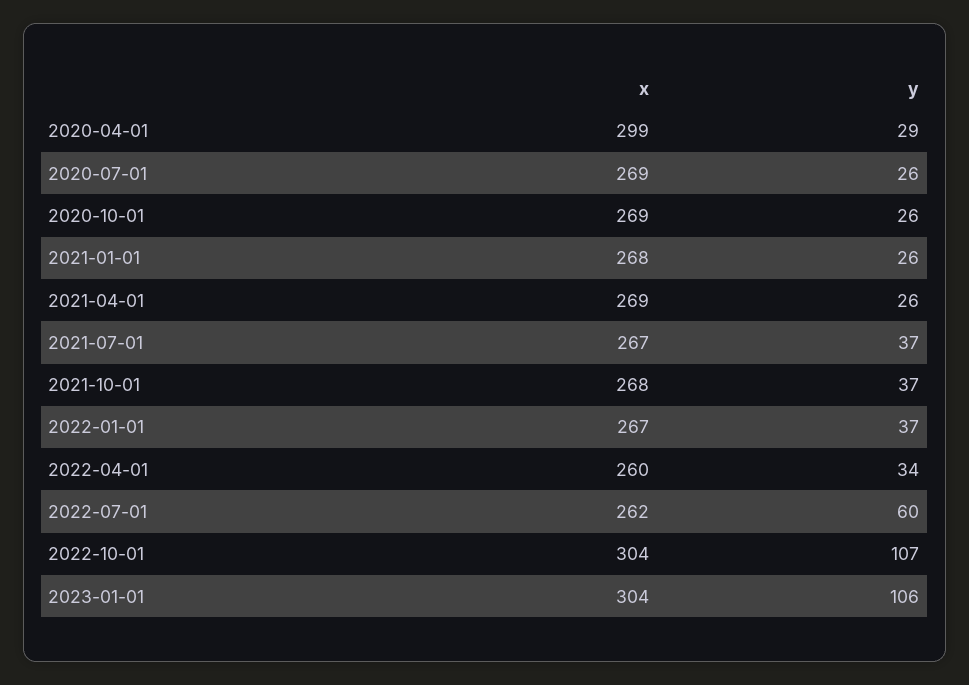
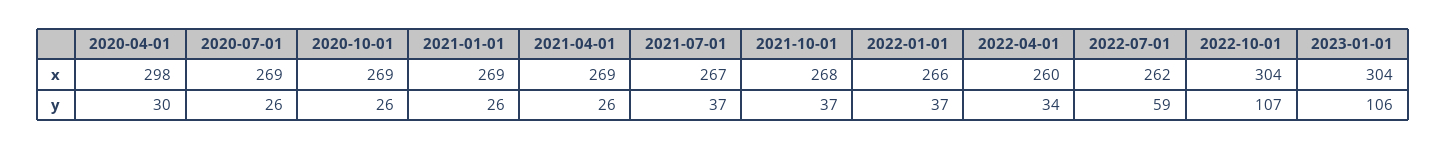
  {
    "x": {
-     "2020-04-01": 299,
+     "2020-04-01": 298,
      "2020-07-01": 269,
      "2020-10-01": 269,
-     "2021-01-01": 268,
+     "2021-01-01": 269,
      "2021-04-01": 269,
      "2021-07-01": 267,
      "2021-10-01": 268,
-     "2022-01-01": 267,
+     "2022-01-01": 266,
      "2022-04-01": 260,
      "2022-07-01": 262,
      "2022-10-01": 304,
      "2023-01-01": 304
    },
    "y": {
-     "2020-04-01": 29,
+     "2020-04-01": 30,
      "2020-07-01": 26,
      "2020-10-01": 26,
      "2021-01-01": 26,
      "2021-04-01": 26,
      "2021-07-01": 37,
      "2021-10-01": 37,
      "2022-01-01": 37,
      "2022-04-01": 34,
-     "2022-07-01": 60,
+     "2022-07-01": 59,
      "2022-10-01": 107,
      "2023-01-01": 106
    }
  }

